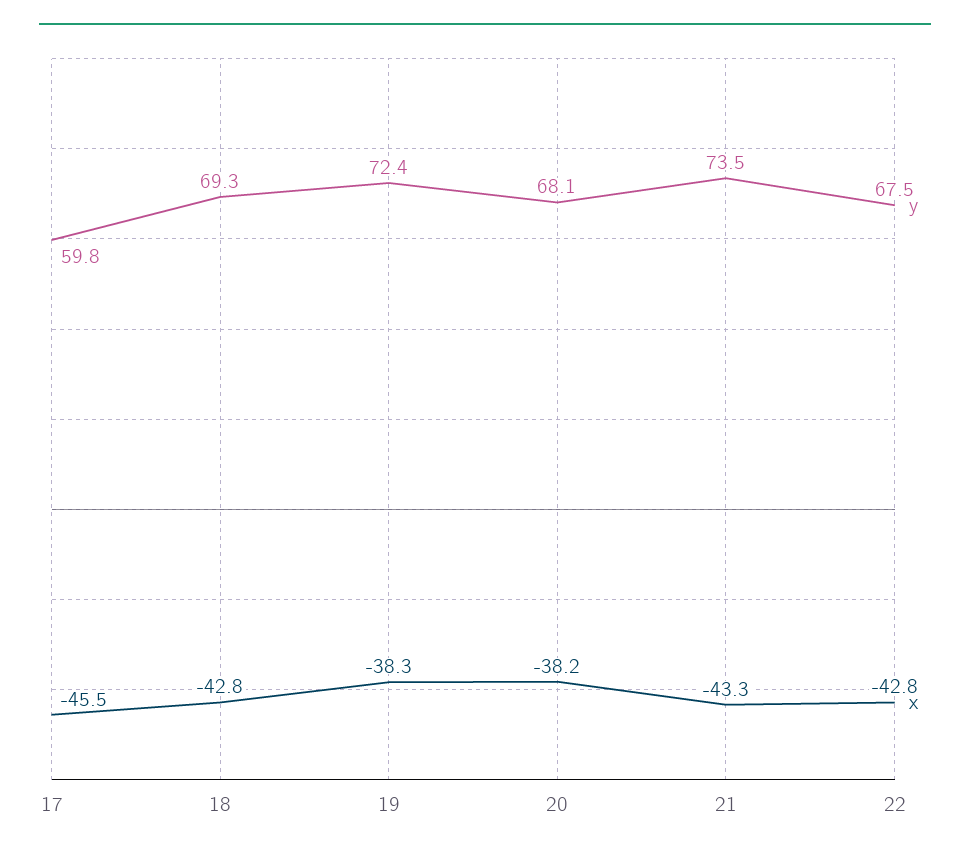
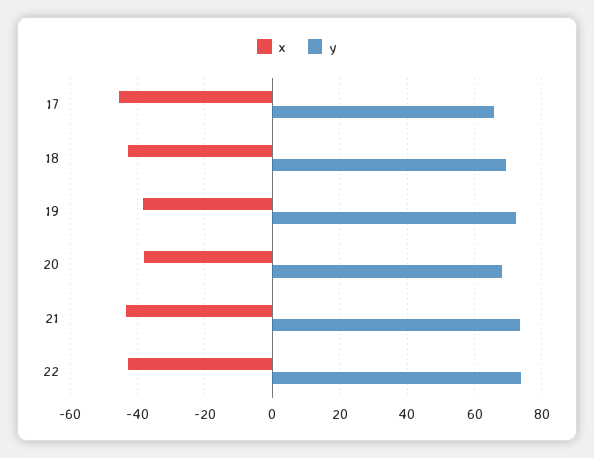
  {
    "y": {
-     "17": 59.8,
+     "17": 66,
      "18": 69.3,
      "19": 72.4,
      "20": 68.1,
      "21": 73.5,
-     "22": 67.5
+     "22": 74
    },
    "x": {
      "17": -45.5,
      "18": -42.8,
      "19": -38.3,
      "20": -38.2,
      "21": -43.3,
      "22": -42.8
    }
  }

